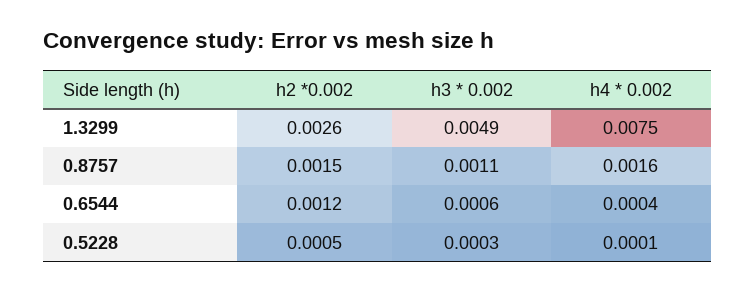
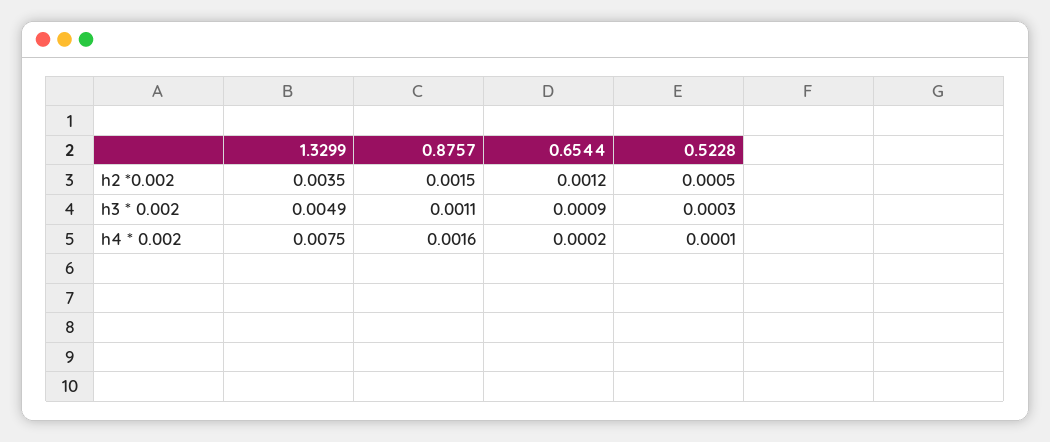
  {
    "h2 *0.002": {
-     "1.3299": 0.0026,
+     "1.3299": 0.0035,
      "0.8757": 0.0015,
      "0.6544": 0.0012,
      "0.5228": 0.0005
    },
    "h3 * 0.002": {
      "1.3299": 0.0049,
      "0.8757": 0.0011,
-     "0.6544": 0.0006,
+     "0.6544": 0.0009,
      "0.5228": 0.0003
    },
    "h4 * 0.002": {
      "1.3299": 0.0075,
      "0.8757": 0.0016,
-     "0.6544": 0.0004,
+     "0.6544": 0.0002,
      "0.5228": 0.0001
    }
  }

